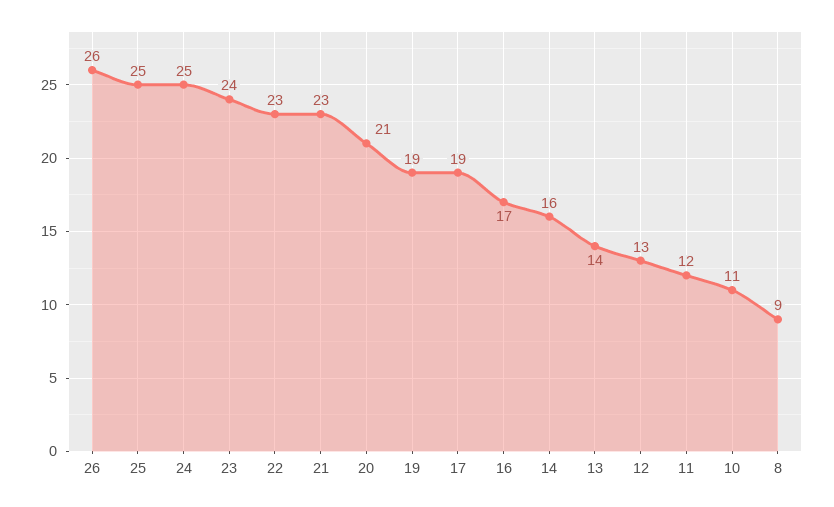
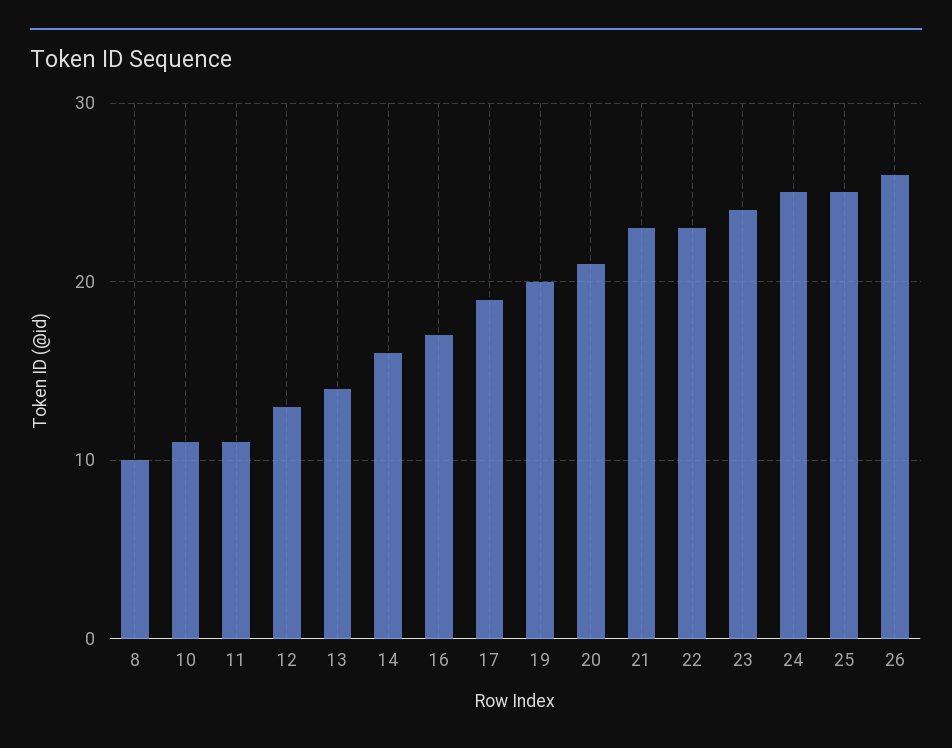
  {
    "26": 26,
    "25": 25,
    "24": 25,
    "23": 24,
    "22": 23,
    "21": 23,
    "20": 21,
-   "19": 19,
+   "19": 20,
    "17": 19,
    "16": 17,
    "14": 16,
    "13": 14,
    "12": 13,
-   "11": 12,
+   "11": 11,
    "10": 11,
-   "8": 9
+   "8": 10
  }

